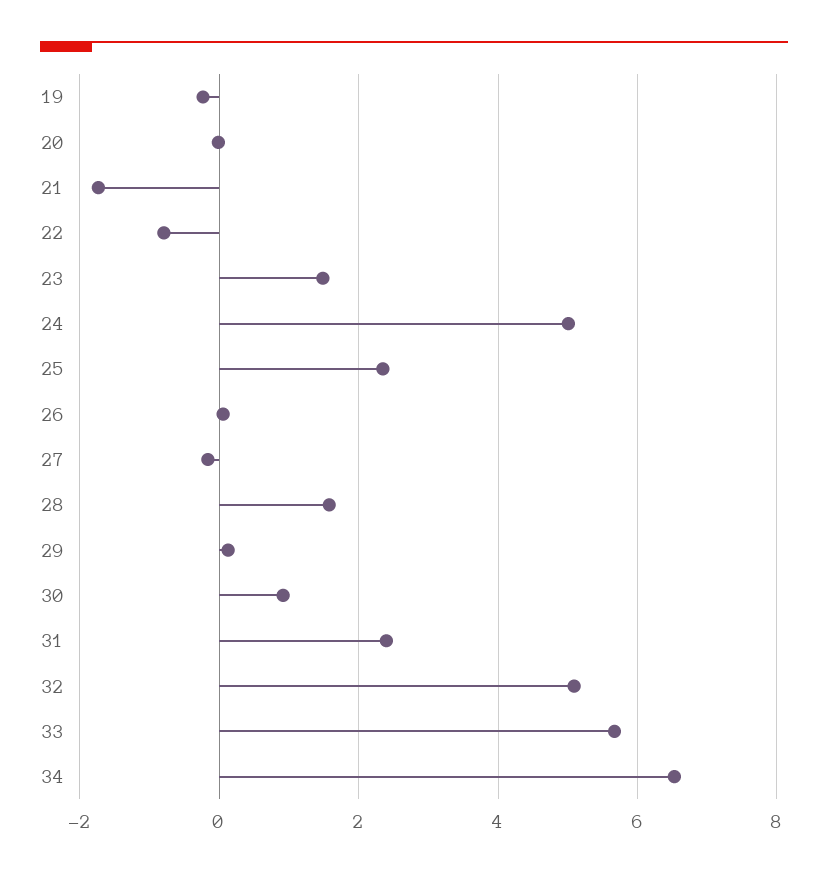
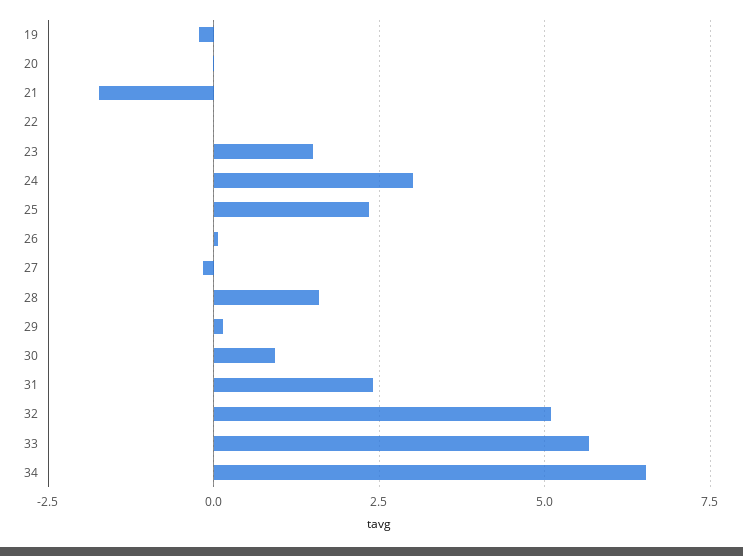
  {
    "19": -0.2,
    "20": 0,
    "21": -1.8,
-   "22": -0.8,
+   "22": 0,
    "23": 1.4,
-   "24": 5,
+   "24": 3,
    "25": 2.4,
    "26": 0,
    "27": -0.2,
    "28": 1.6,
    "29": 0.2,
    "30": 1,
    "31": 2.4,
    "32": 5,
    "33": 5.6,
    "34": 6.6
  }

